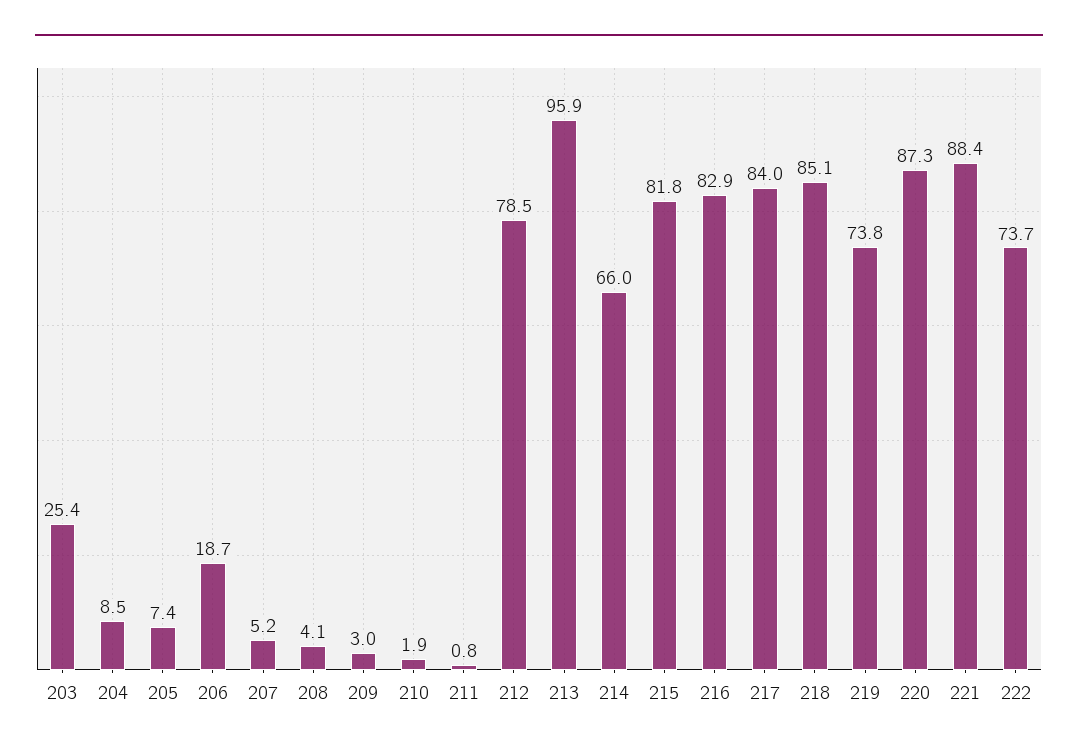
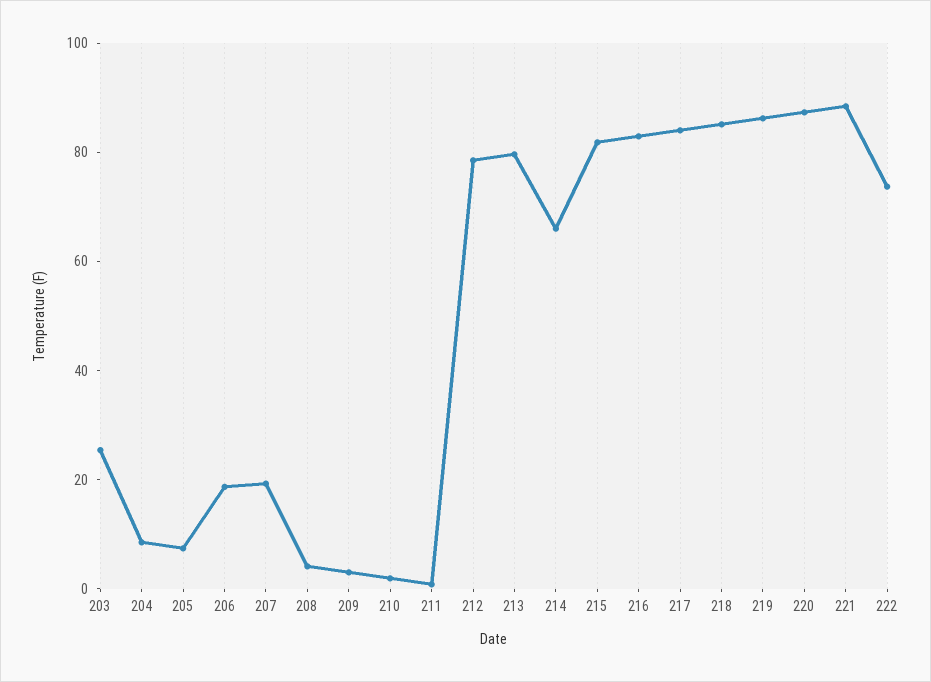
  {
    "203": 25.4,
    "204": 8.5,
    "205": 7.4,
    "206": 18.7,
-   "207": 5.2,
+   "207": 20,
    "208": 4.1,
    "209": 3,
    "210": 1.9,
    "211": 0.8,
    "212": 78.5,
-   "213": 95.9,
+   "213": 80,
    "214": 66,
    "215": 81.8,
    "216": 82.9,
    "217": 84,
    "218": 85.1,
-   "219": 73.8,
+   "219": 85,
    "220": 87.3,
    "221": 88.4,
    "222": 73.7
  }

